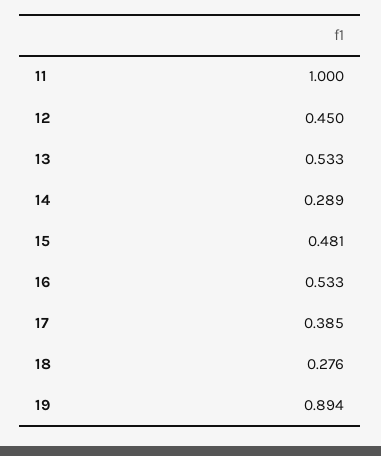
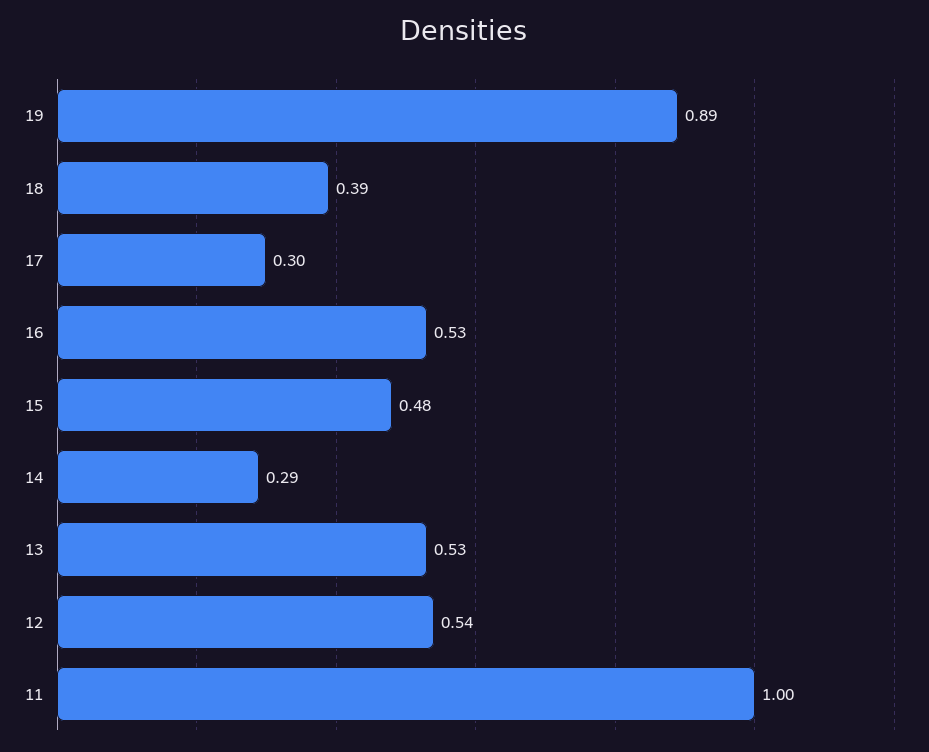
  {
    "11": 1,
-   "12": 0.45,
+   "12": 0.54,
    "13": 0.533,
    "14": 0.289,
    "15": 0.481,
    "16": 0.533,
-   "17": 0.385,
+   "17": 0.3,
-   "18": 0.276,
+   "18": 0.39,
    "19": 0.894
  }

